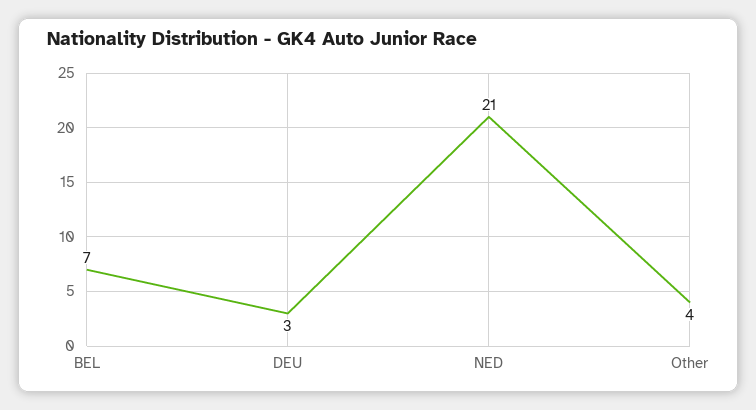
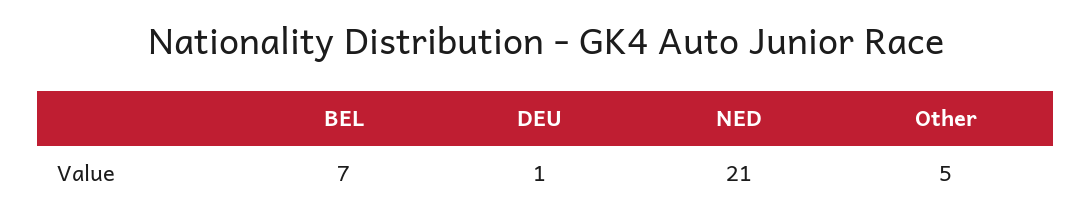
  {
    "BEL": 7,
-   "DEU": 3,
+   "DEU": 1,
    "NED": 21,
-   "Other": 4
+   "Other": 5
  }

